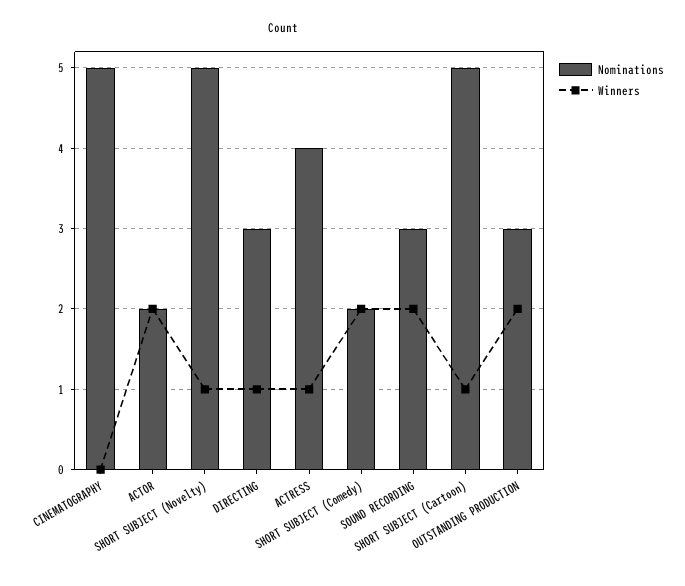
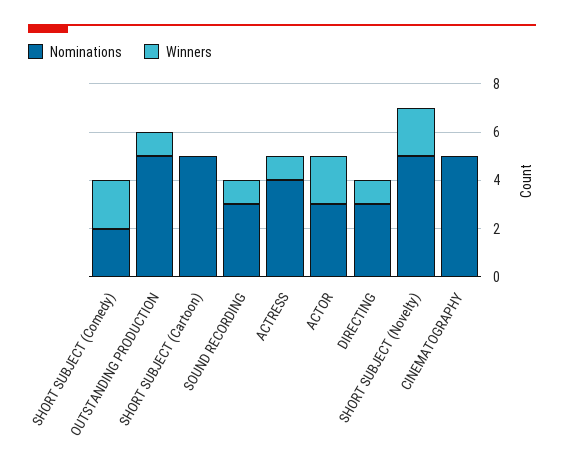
  {
    "Nominations": {
      "CINEMATOGRAPHY": 5,
-     "ACTOR": 2,
+     "ACTOR": 3,
      "SHORT SUBJECT (Novelty)": 5,
      "DIRECTING": 3,
      "ACTRESS": 4,
      "SHORT SUBJECT (Comedy)": 2,
      "SOUND RECORDING": 3,
      "SHORT SUBJECT (Cartoon)": 5,
-     "OUTSTANDING PRODUCTION": 3
+     "OUTSTANDING PRODUCTION": 5
    },
    "Winners": {
      "CINEMATOGRAPHY": 0,
      "ACTOR": 2,
-     "SHORT SUBJECT (Novelty)": 1,
+     "SHORT SUBJECT (Novelty)": 2,
      "DIRECTING": 1,
      "ACTRESS": 1,
      "SHORT SUBJECT (Comedy)": 2,
-     "SOUND RECORDING": 2,
+     "SOUND RECORDING": 1,
-     "SHORT SUBJECT (Cartoon)": 1,
+     "SHORT SUBJECT (Cartoon)": 0,
-     "OUTSTANDING PRODUCTION": 2
+     "OUTSTANDING PRODUCTION": 1
    }
  }

